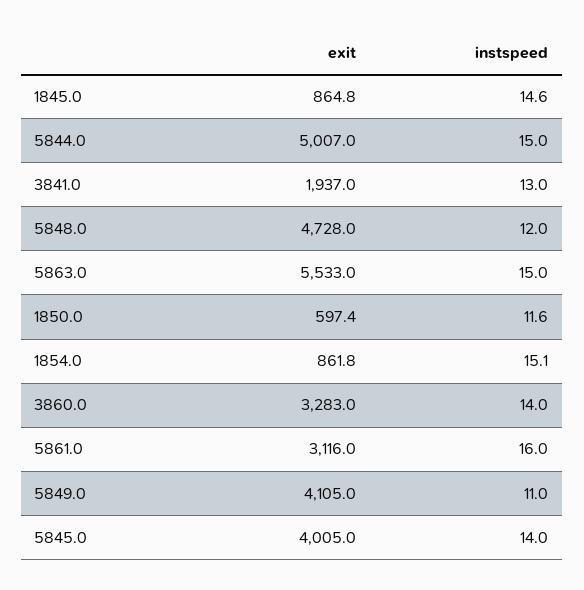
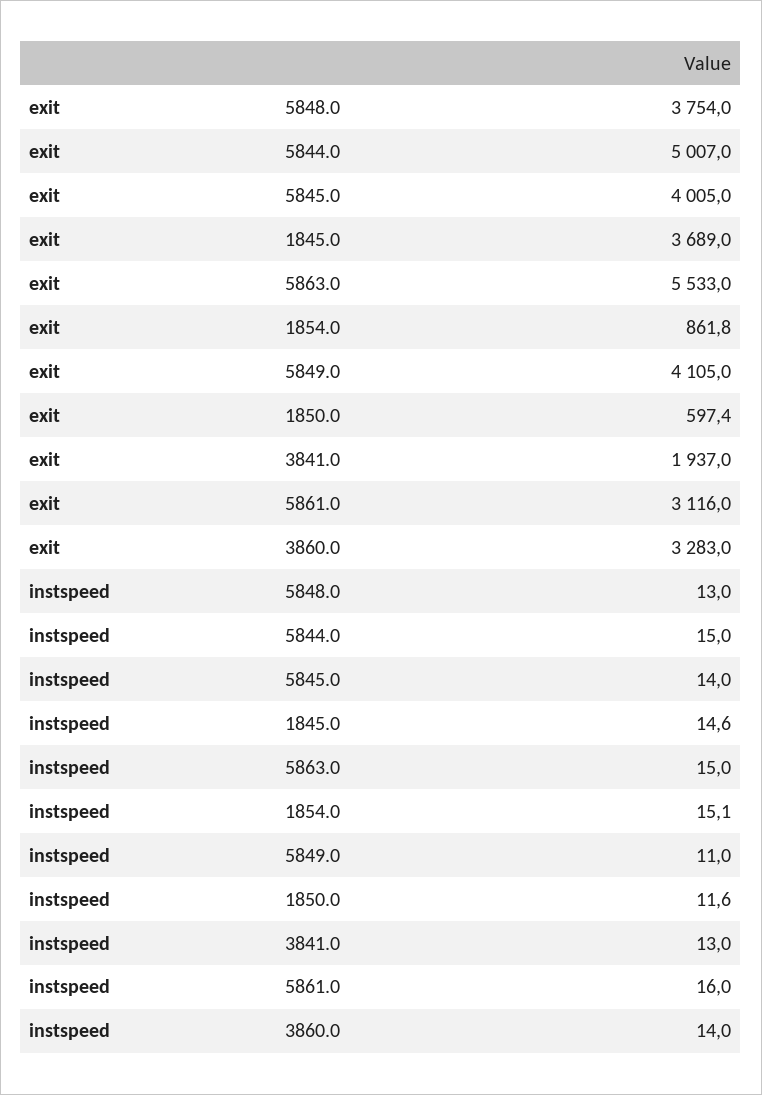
  {
    "exit": {
-     "1845.0": 864.8,
+     "1845.0": 3689,
      "5844.0": 5007,
      "3841.0": 1937,
-     "5848.0": 4728,
+     "5848.0": 3754,
      "5863.0": 5533,
      "1850.0": 597.4,
      "1854.0": 861.8,
      "3860.0": 3283,
      "5861.0": 3116,
      "5849.0": 4105,
      "5845.0": 4005
    },
    "instspeed": {
      "1845.0": 14.6,
      "5844.0": 15,
      "3841.0": 13,
-     "5848.0": 12,
+     "5848.0": 13,
      "5863.0": 15,
      "1850.0": 11.6,
      "1854.0": 15.1,
      "3860.0": 14,
      "5861.0": 16,
      "5849.0": 11,
      "5845.0": 14
    }
  }

